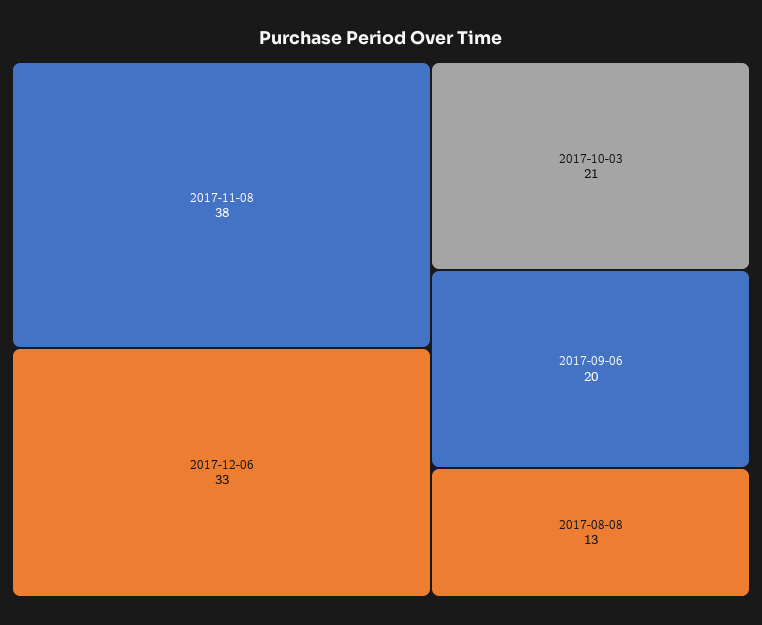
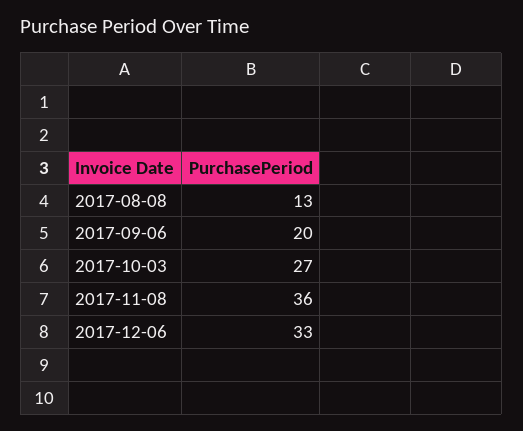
  {
-   "2017-11-08": 38,
+   "2017-11-08": 36,
    "2017-12-06": 33,
-   "2017-10-03": 21,
+   "2017-10-03": 27,
    "2017-09-06": 20,
    "2017-08-08": 13
  }

